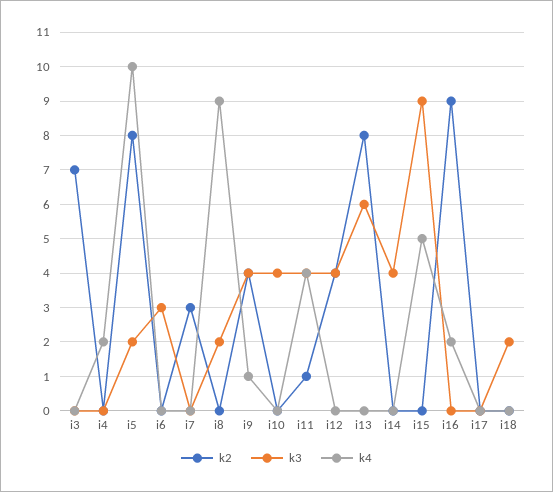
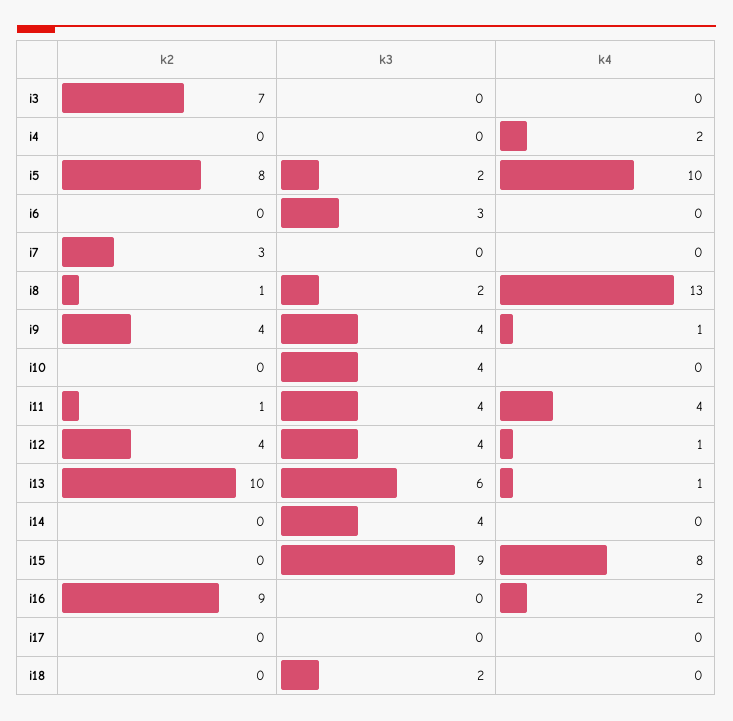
  {
    "k2": {
      "i3": 7,
      "i4": 0,
      "i5": 8,
      "i6": 0,
      "i7": 3,
-     "i8": 0,
+     "i8": 1,
      "i9": 4,
      "i10": 0,
      "i11": 1,
      "i12": 4,
-     "i13": 8,
+     "i13": 10,
      "i14": 0,
      "i15": 0,
      "i16": 9,
      "i17": 0,
      "i18": 0
    },
    "k3": {
      "i3": 0,
      "i4": 0,
      "i5": 2,
      "i6": 3,
      "i7": 0,
      "i8": 2,
      "i9": 4,
      "i10": 4,
      "i11": 4,
      "i12": 4,
      "i13": 6,
      "i14": 4,
      "i15": 9,
      "i16": 0,
      "i17": 0,
      "i18": 2
    },
    "k4": {
      "i3": 0,
      "i4": 2,
      "i5": 10,
      "i6": 0,
      "i7": 0,
-     "i8": 9,
+     "i8": 13,
      "i9": 1,
      "i10": 0,
      "i11": 4,
-     "i12": 0,
+     "i12": 1,
-     "i13": 0,
+     "i13": 1,
      "i14": 0,
-     "i15": 5,
+     "i15": 8,
      "i16": 2,
      "i17": 0,
      "i18": 0
    }
  }

